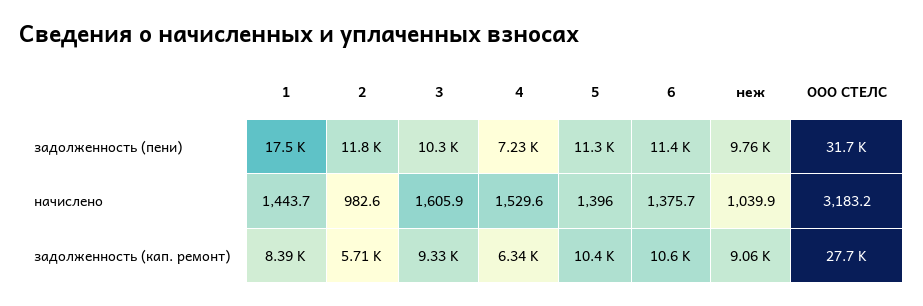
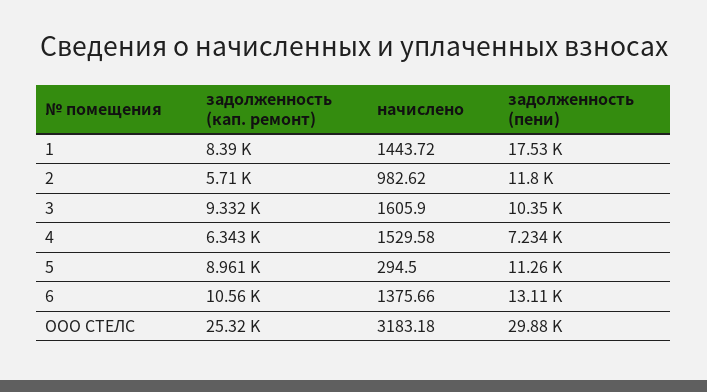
  {
    "1": {
      "задолженность (пени)": 17530,
      "начислено": 1443.72,
      "задолженность (кап. ремонт)": 8390
    },
    "2": {
      "задолженность (пени)": 11800,
      "начислено": 982.62,
      "задолженность (кап. ремонт)": 5710
    },
    "3": {
      "задолженность (пени)": 10350,
      "начислено": 1605.9,
      "задолженность (кап. ремонт)": 9332
    },
    "4": {
      "задолженность (пени)": 7234,
      "начислено": 1529.58,
      "задолженность (кап. ремонт)": 6343
    },
    "5": {
      "задолженность (пени)": 11260,
-     "начислено": 1396,
+     "начислено": 294.5,
-     "задолженность (кап. ремонт)": 10400
+     "задолженность (кап. ремонт)": 8961
    },
    "6": {
-     "задолженность (пени)": 11400,
+     "задолженность (пени)": 13110,
      "начислено": 1375.66,
      "задолженность (кап. ремонт)": 10560
    },
-   "неж": {
-     "задолженность (пени)": 9760,
-     "начислено": 1039.9,
-     "задолженность (кап. ремонт)": 9060
-   },
    "ООО СТЕЛС": {
-     "задолженность (пени)": 31700,
+     "задолженность (пени)": 29880,
      "начислено": 3183.18,
-     "задолженность (кап. ремонт)": 27700
+     "задолженность (кап. ремонт)": 25320
    }
  }

